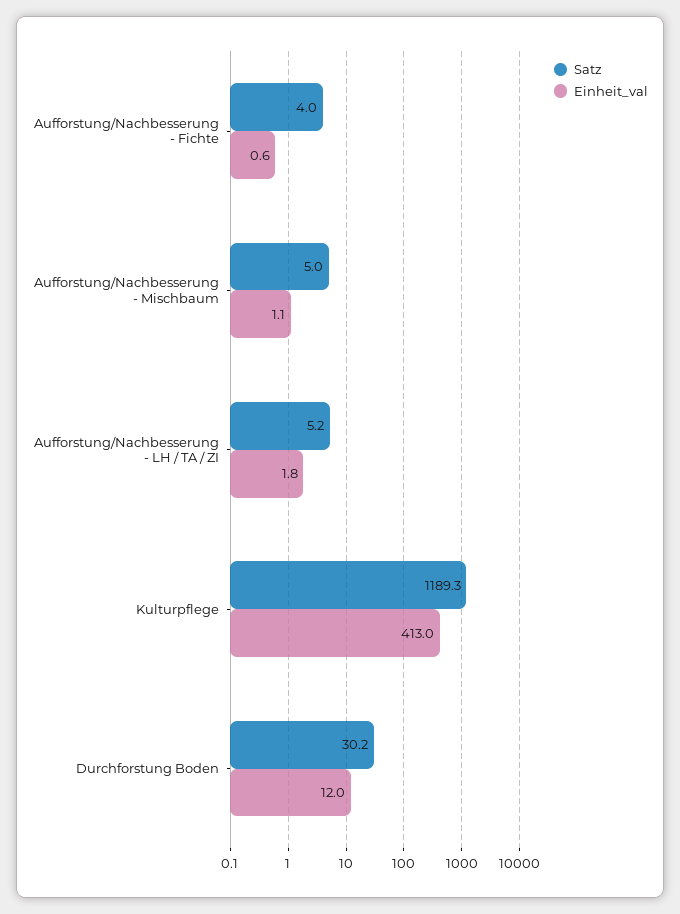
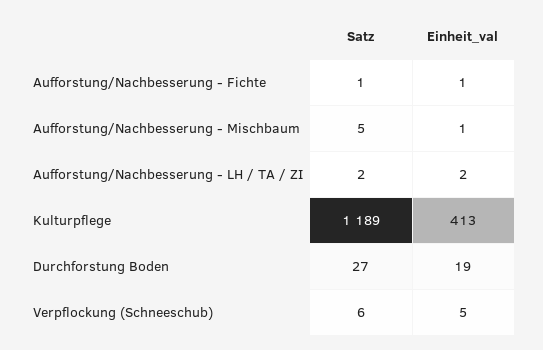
  {
    "Satz": {
-     "Aufforstung/Nachbesserung - Fichte": 4,
+     "Aufforstung/Nachbesserung - Fichte": 1,
      "Aufforstung/Nachbesserung - Mischbaum": 5,
-     "Aufforstung/Nachbesserung - LH / TA / ZI": 5.2,
+     "Aufforstung/Nachbesserung - LH / TA / ZI": 2,
      "Kulturpflege": 1189.3,
-     "Durchforstung Boden": 30.2
+     "Durchforstung Boden": 27,
+     "Verpflockung (Schneeschub)": 6
    },
    "Einheit_val": {
      "Aufforstung/Nachbesserung - Fichte": 0.6,
      "Aufforstung/Nachbesserung - Mischbaum": 1.1,
      "Aufforstung/Nachbesserung - LH / TA / ZI": 1.8,
      "Kulturpflege": 413,
-     "Durchforstung Boden": 12
+     "Durchforstung Boden": 19,
+     "Verpflockung (Schneeschub)": 5
    }
  }

